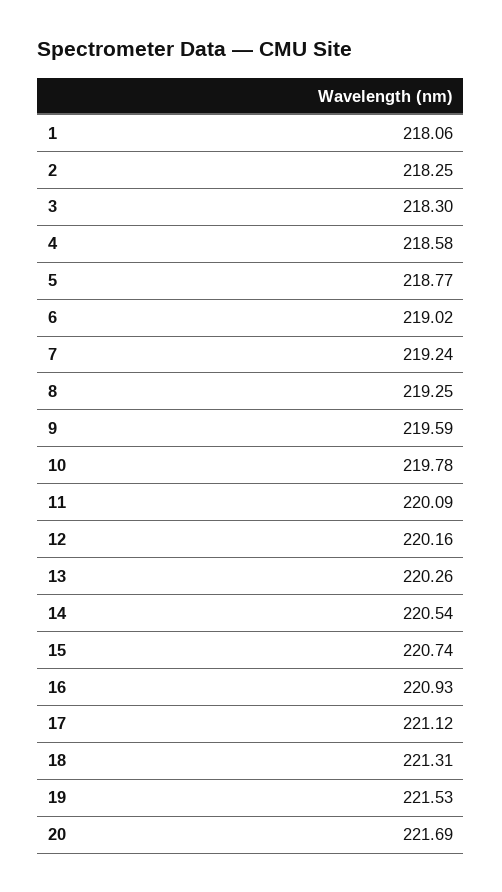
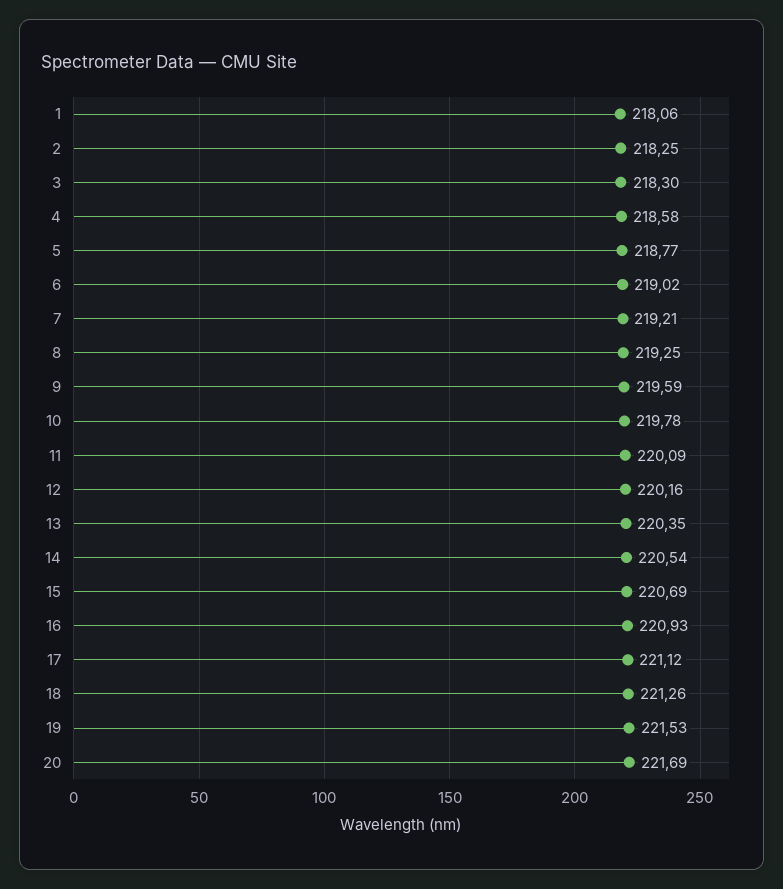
  {
    "1": 218.06,
    "2": 218.25,
    "3": 218.3,
    "4": 218.58,
    "5": 218.77,
    "6": 219.02,
-   "7": 219.24,
+   "7": 219.21,
    "8": 219.25,
    "9": 219.59,
    "10": 219.78,
    "11": 220.09,
    "12": 220.16,
-   "13": 220.26,
+   "13": 220.35,
    "14": 220.54,
-   "15": 220.74,
+   "15": 220.69,
    "16": 220.93,
    "17": 221.12,
-   "18": 221.31,
+   "18": 221.26,
    "19": 221.53,
    "20": 221.69
  }

